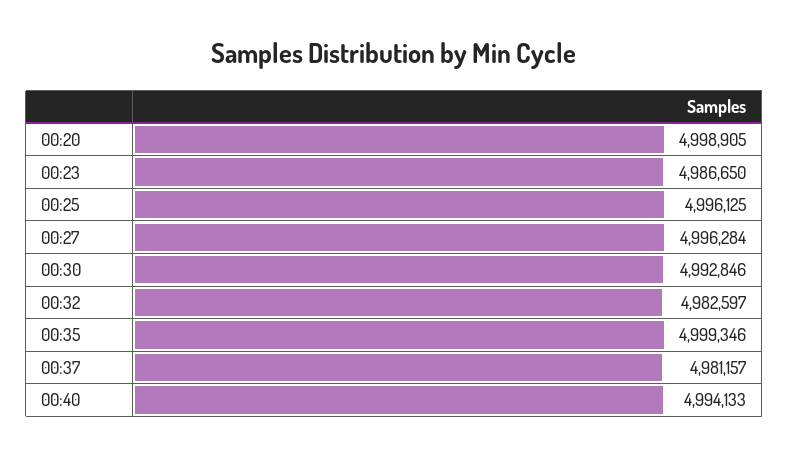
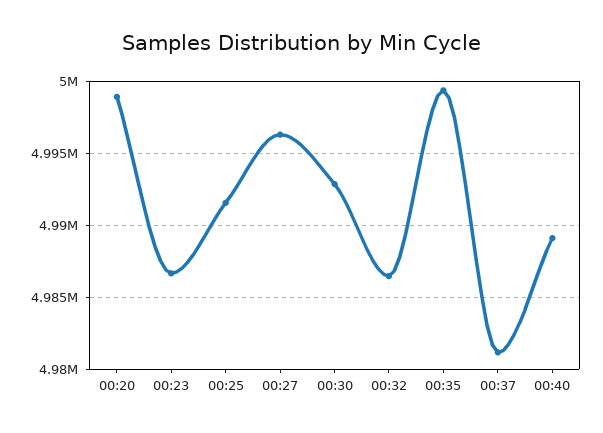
  {
    "00:20": 4998905,
    "00:23": 4986650,
-   "00:25": 4996125,
+   "00:25": 4991500,
    "00:27": 4996284,
    "00:30": 4992846,
-   "00:32": 4982597,
+   "00:32": 4986500,
    "00:35": 4999346,
    "00:37": 4981157,
-   "00:40": 4994133
+   "00:40": 4989000
  }

